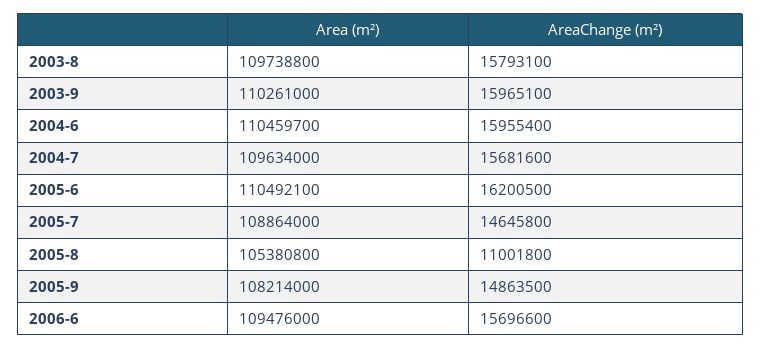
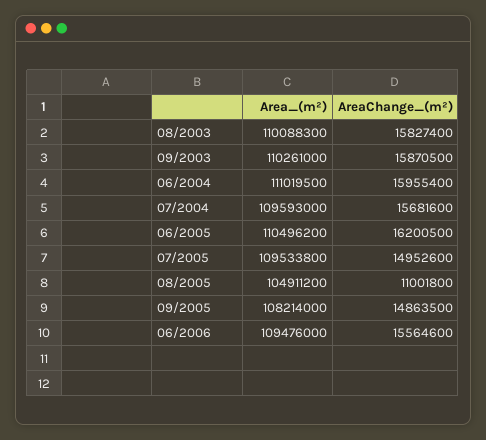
  {
    "Area (m²)": {
-     "2003-8": 109738800,
+     "2003-8": 110088300,
      "2003-9": 110261000,
-     "2004-6": 110459700,
+     "2004-6": 111019500,
-     "2004-7": 109634000,
+     "2004-7": 109593000,
-     "2005-6": 110492100,
+     "2005-6": 110496200,
-     "2005-7": 108864000,
+     "2005-7": 109533800,
-     "2005-8": 105380800,
+     "2005-8": 104911200,
      "2005-9": 108214000,
      "2006-6": 109476000
    },
    "AreaChange (m²)": {
-     "2003-8": 15793100,
+     "2003-8": 15827400,
-     "2003-9": 15965100,
+     "2003-9": 15870500,
      "2004-6": 15955400,
      "2004-7": 15681600,
      "2005-6": 16200500,
-     "2005-7": 14645800,
+     "2005-7": 14952600,
      "2005-8": 11001800,
      "2005-9": 14863500,
-     "2006-6": 15696600
+     "2006-6": 15564600
    }
  }

